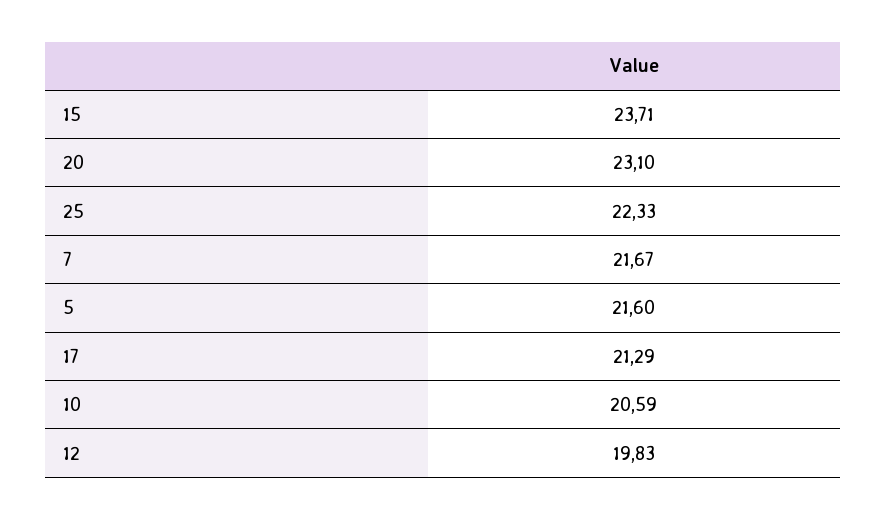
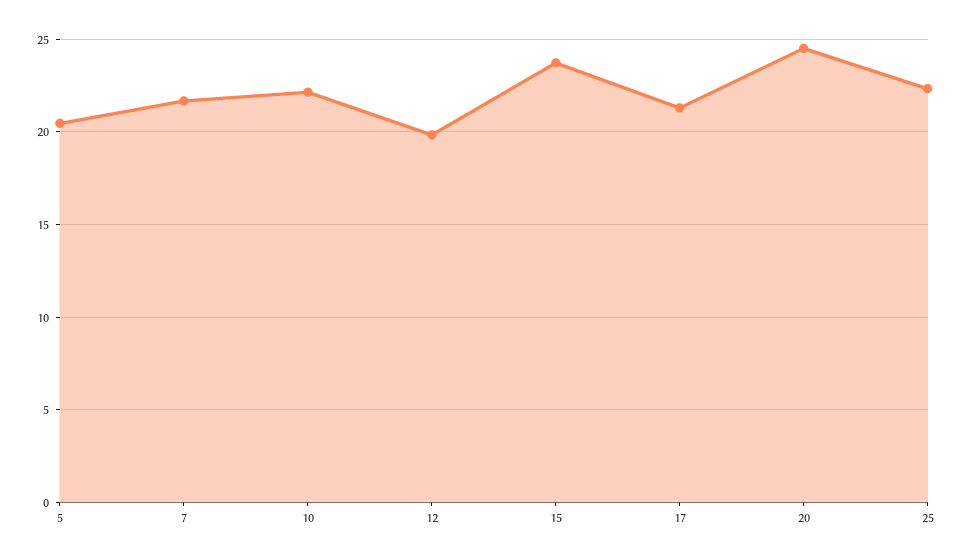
  {
    "15": 23.71,
-   "20": 23.1,
+   "20": 24.5,
    "25": 22.33,
    "7": 21.67,
-   "5": 21.6,
+   "5": 20.5,
    "17": 21.29,
-   "10": 20.59,
+   "10": 22,
    "12": 19.83
  }

